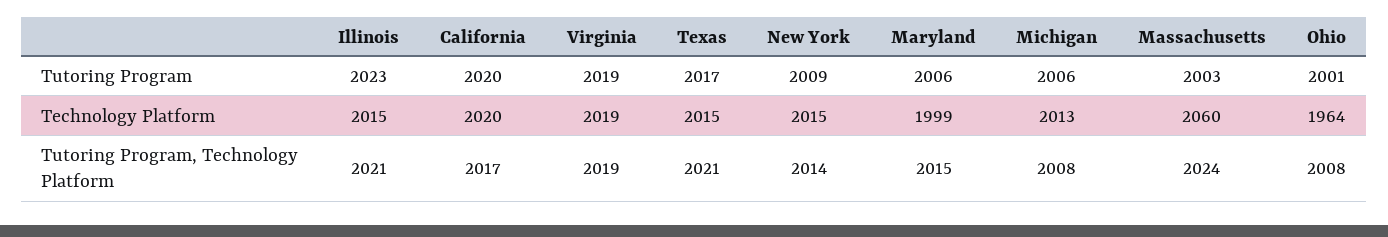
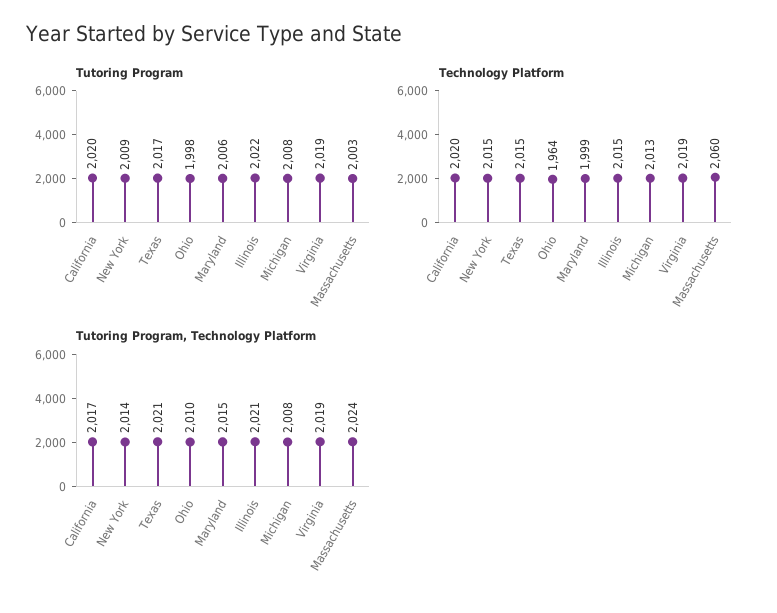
  {
    "Tutoring Program": {
-     "Illinois": 2023,
+     "Illinois": 2022,
      "California": 2020,
      "Virginia": 2019,
      "Texas": 2017,
      "New York": 2009,
      "Maryland": 2006,
-     "Michigan": 2006,
+     "Michigan": 2008,
      "Massachusetts": 2003,
-     "Ohio": 2001
+     "Ohio": 1998
    },
    "Technology Platform": {
      "Illinois": 2015,
      "California": 2020,
      "Virginia": 2019,
      "Texas": 2015,
      "New York": 2015,
      "Maryland": 1999,
      "Michigan": 2013,
      "Massachusetts": 2060,
      "Ohio": 1964
    },
    "Tutoring Program, Technology Platform": {
      "Illinois": 2021,
      "California": 2017,
      "Virginia": 2019,
      "Texas": 2021,
      "New York": 2014,
      "Maryland": 2015,
      "Michigan": 2008,
      "Massachusetts": 2024,
-     "Ohio": 2008
+     "Ohio": 2010
    }
  }

